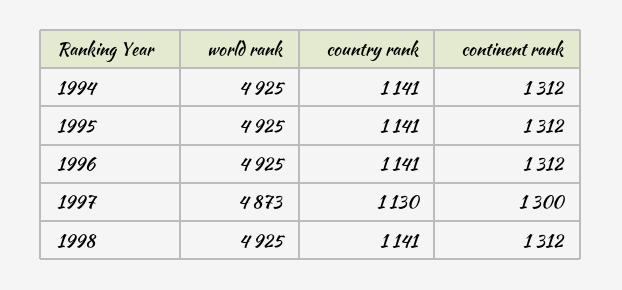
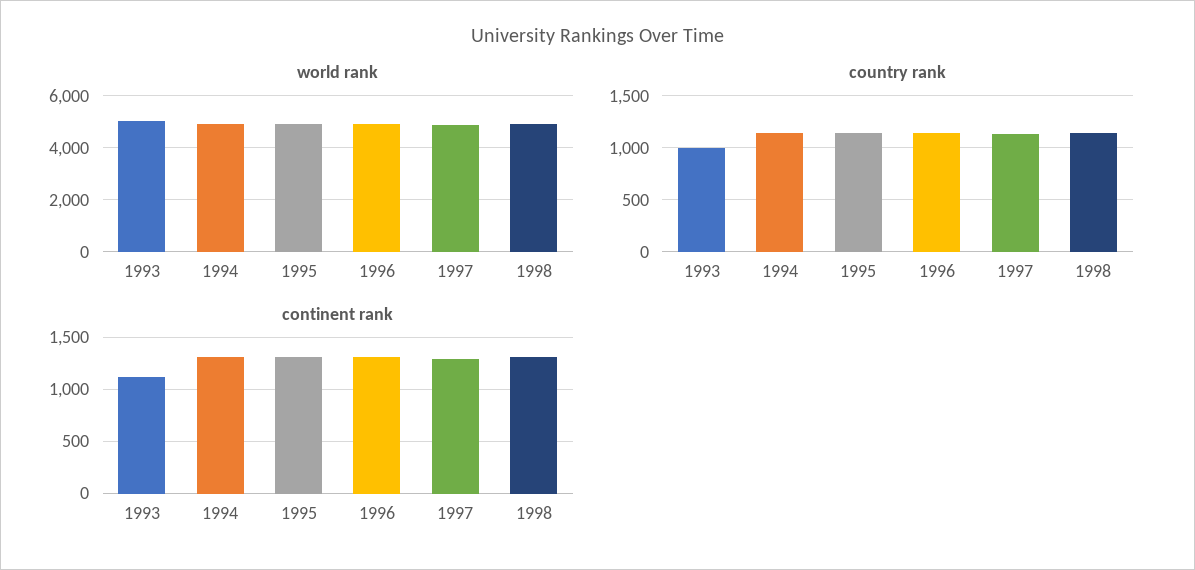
  {
    "world rank": {
      "1994": 4925,
      "1995": 4925,
      "1996": 4925,
      "1997": 4873,
-     "1998": 4925
+     "1998": 4925,
+     "1993": 5000
    },
    "country rank": {
      "1994": 1141,
      "1995": 1141,
      "1996": 1141,
      "1997": 1130,
-     "1998": 1141
+     "1998": 1141,
+     "1993": 1000
    },
    "continent rank": {
      "1994": 1312,
      "1995": 1312,
      "1996": 1312,
      "1997": 1300,
-     "1998": 1312
+     "1998": 1312,
+     "1993": 1100
    }
  }

